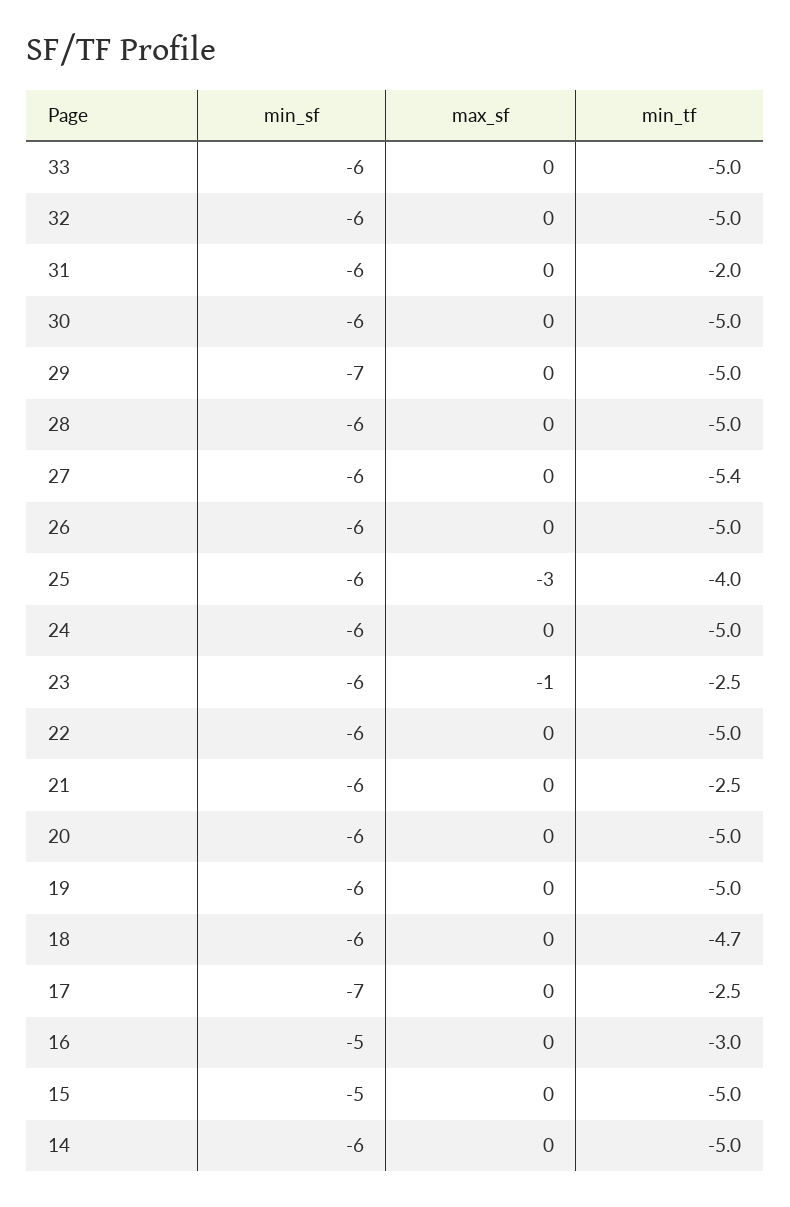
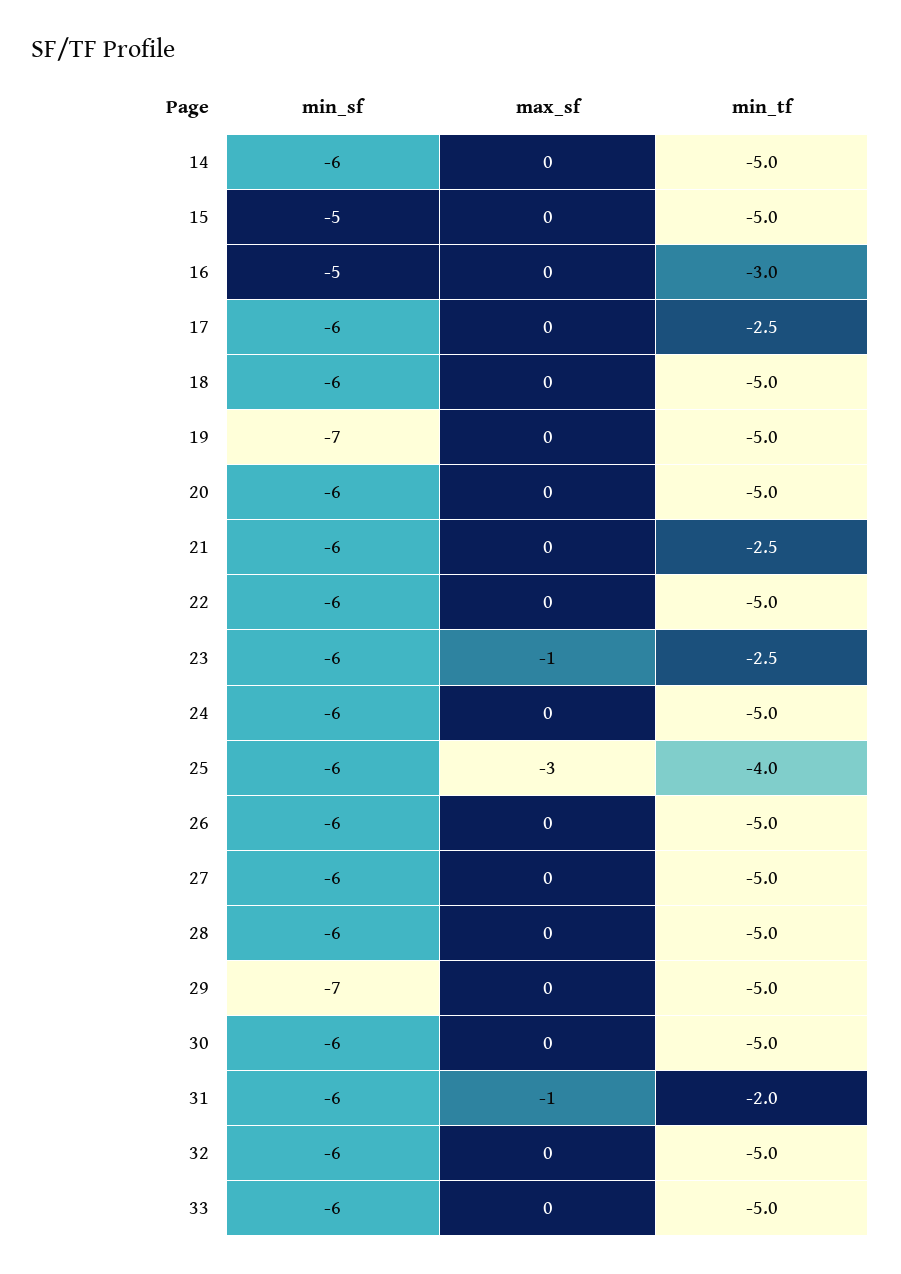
  {
    "min_sf": {
      "33": -6,
      "32": -6,
      "31": -6,
      "30": -6,
      "29": -7,
      "28": -6,
      "27": -6,
      "26": -6,
      "25": -6,
      "24": -6,
      "23": -6,
      "22": -6,
      "21": -6,
      "20": -6,
-     "19": -6,
+     "19": -7,
      "18": -6,
-     "17": -7,
+     "17": -6,
      "16": -5,
      "15": -5,
      "14": -6
    },
    "max_sf": {
      "33": 0,
      "32": 0,
-     "31": 0,
+     "31": -1,
      "30": 0,
      "29": 0,
      "28": 0,
      "27": 0,
      "26": 0,
      "25": -3,
      "24": 0,
      "23": -1,
      "22": 0,
      "21": 0,
      "20": 0,
      "19": 0,
      "18": 0,
      "17": 0,
      "16": 0,
      "15": 0,
      "14": 0
    },
    "min_tf": {
      "33": -5,
      "32": -5,
      "31": -2,
      "30": -5,
      "29": -5,
      "28": -5,
-     "27": -5.4,
+     "27": -5,
      "26": -5,
      "25": -4,
      "24": -5,
      "23": -2.5,
      "22": -5,
      "21": -2.5,
      "20": -5,
      "19": -5,
-     "18": -4.7,
+     "18": -5,
      "17": -2.5,
      "16": -3,
      "15": -5,
      "14": -5
    }
  }

